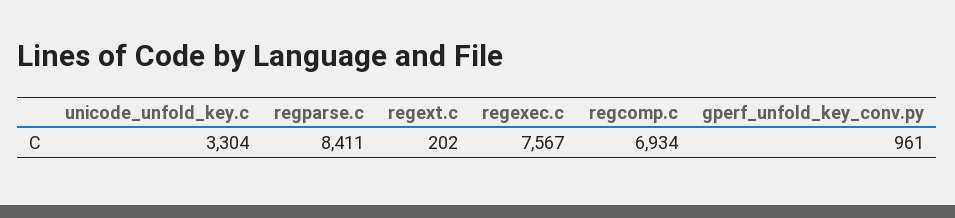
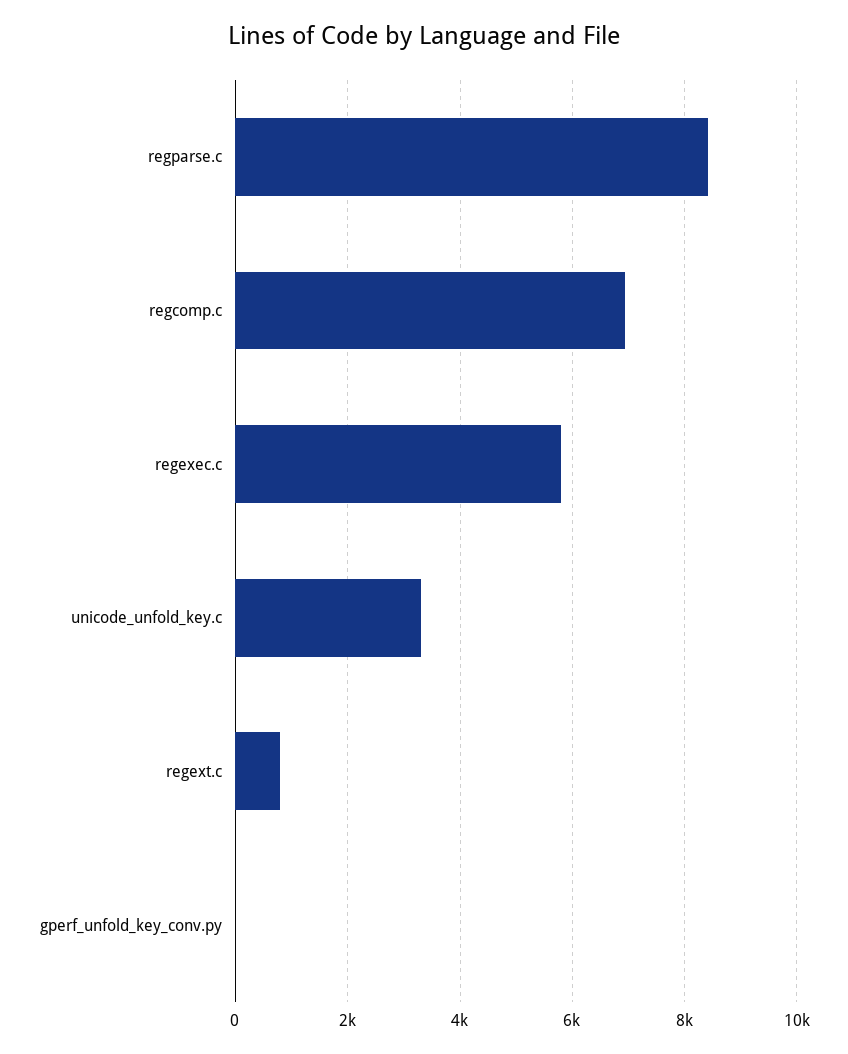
  {
    "unicode_unfold_key.c": 3304,
    "regparse.c": 8411,
-   "regext.c": 202,
+   "regext.c": 800,
-   "regexec.c": 7567,
+   "regexec.c": 5800,
    "regcomp.c": 6934,
-   "gperf_unfold_key_conv.py": 961
+   "gperf_unfold_key_conv.py": 0
  }

